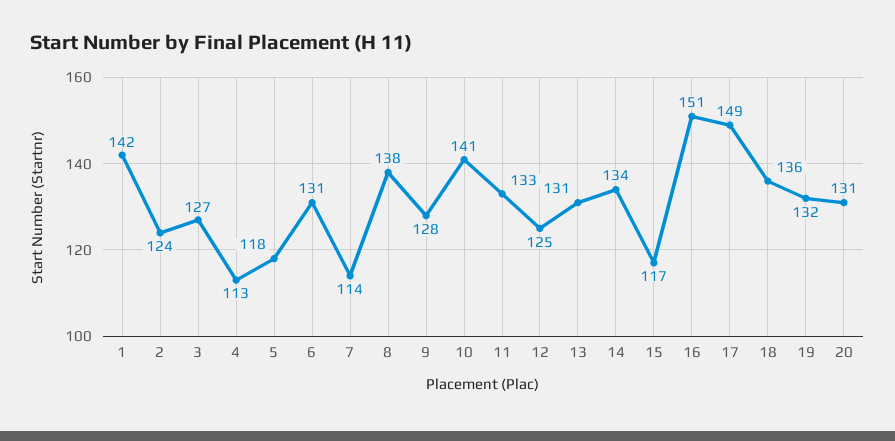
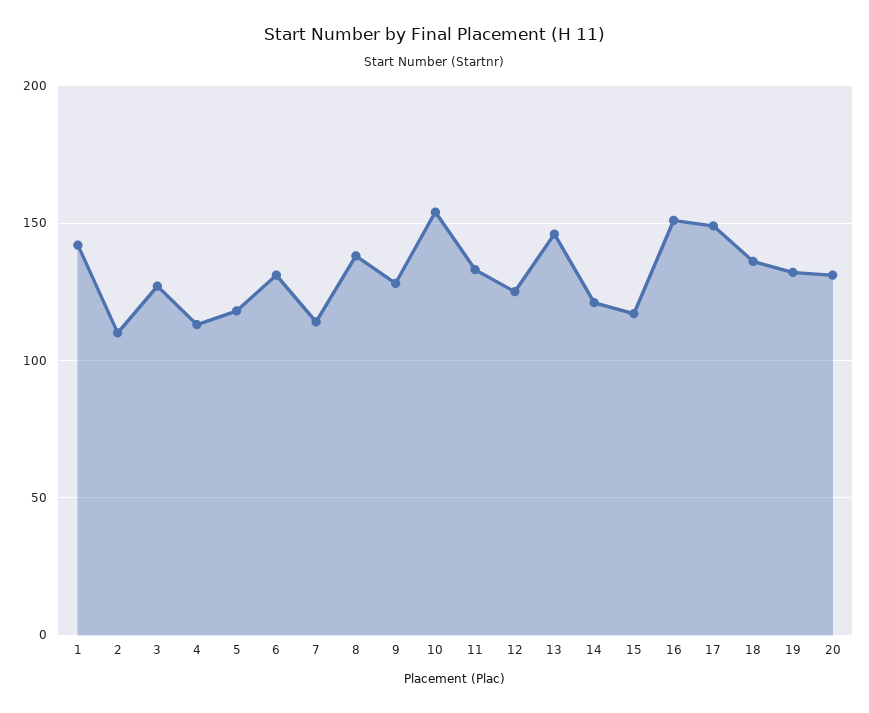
  {
    "1": 142,
-   "2": 124,
+   "2": 110,
    "3": 127,
    "4": 113,
    "5": 118,
    "6": 131,
    "7": 114,
    "8": 138,
    "9": 128,
-   "10": 141,
+   "10": 155,
    "11": 133,
    "12": 125,
-   "13": 131,
+   "13": 145,
-   "14": 134,
+   "14": 120,
    "15": 117,
    "16": 151,
    "17": 149,
    "18": 136,
    "19": 132,
    "20": 131
  }

